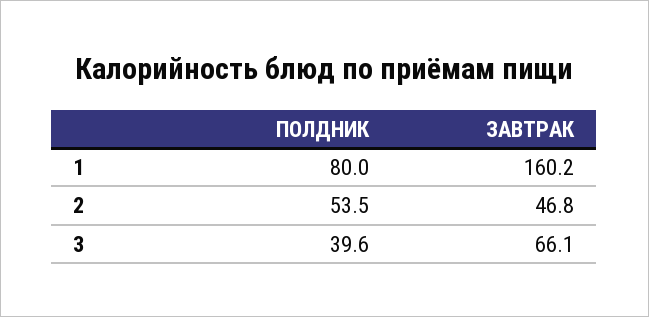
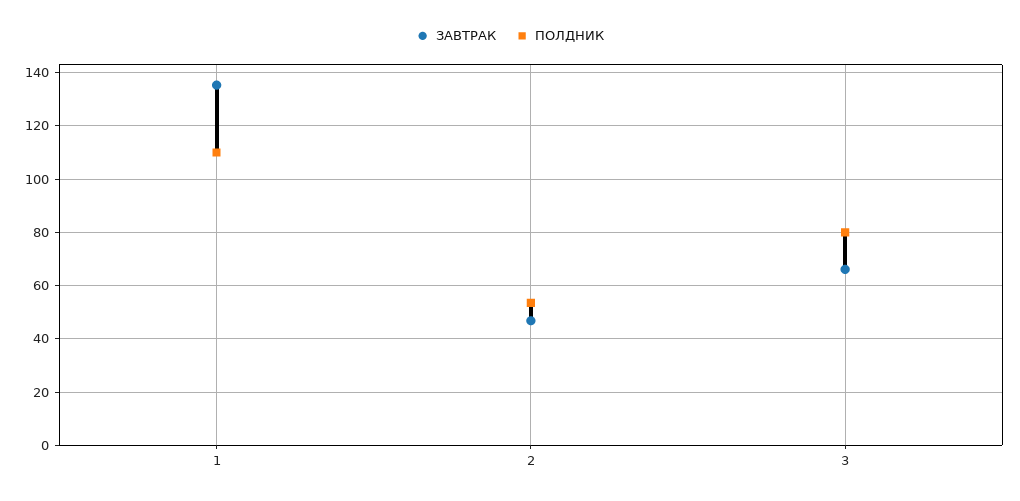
  {
    "ПОЛДНИК": {
-     "1": 80,
+     "1": 110,
      "2": 53.5,
-     "3": 39.6
+     "3": 80
    },
    "ЗАВТРАК": {
-     "1": 160.2,
+     "1": 135,
      "2": 46.8,
      "3": 66.1
    }
  }

